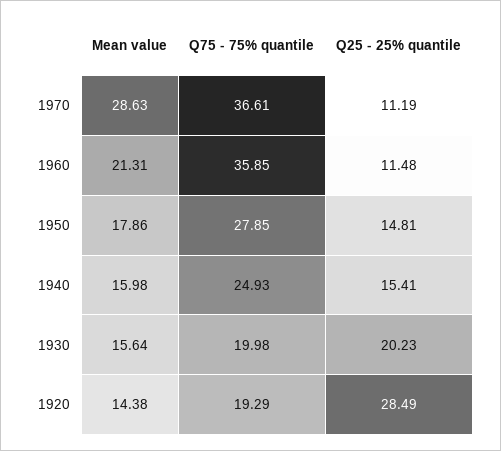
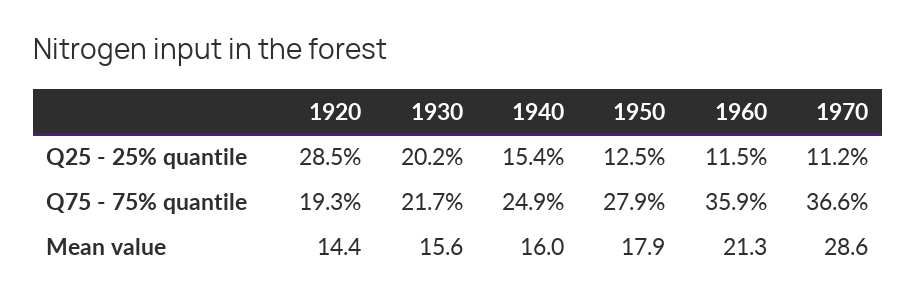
  {
    "Mean value": {
      "1970": 28.63,
      "1960": 21.31,
      "1950": 17.86,
      "1940": 15.98,
      "1930": 15.64,
      "1920": 14.38
    },
    "Q75 - 75% quantile": {
      "1970": 36.61,
      "1960": 35.85,
      "1950": 27.85,
      "1940": 24.93,
-     "1930": 19.98,
+     "1930": 21.7,
      "1920": 19.29
    },
    "Q25 - 25% quantile": {
      "1970": 11.19,
      "1960": 11.48,
-     "1950": 14.81,
+     "1950": 12.5,
      "1940": 15.41,
      "1930": 20.23,
      "1920": 28.49
    }
  }

